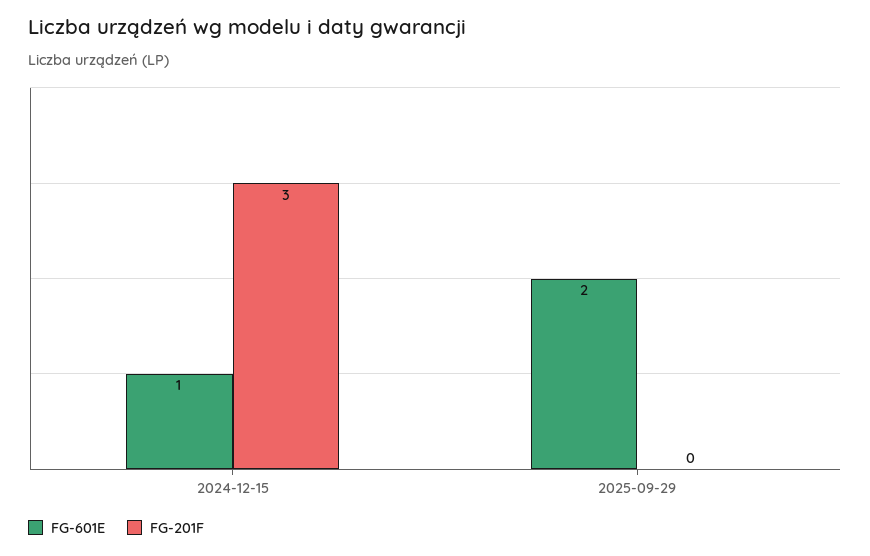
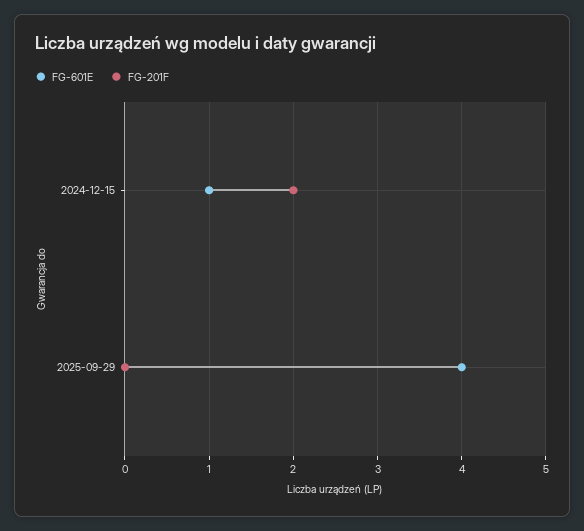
  {
    "FG-601E": {
      "2024-12-15": 1,
-     "2025-09-29": 2
+     "2025-09-29": 4
    },
    "FG-201F": {
-     "2024-12-15": 3,
+     "2024-12-15": 2,
      "2025-09-29": 0
    }
  }

